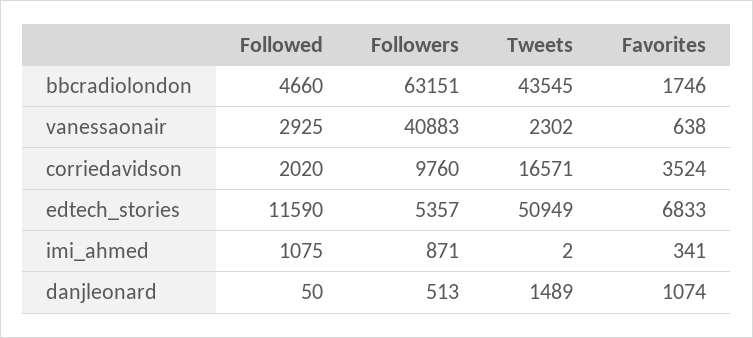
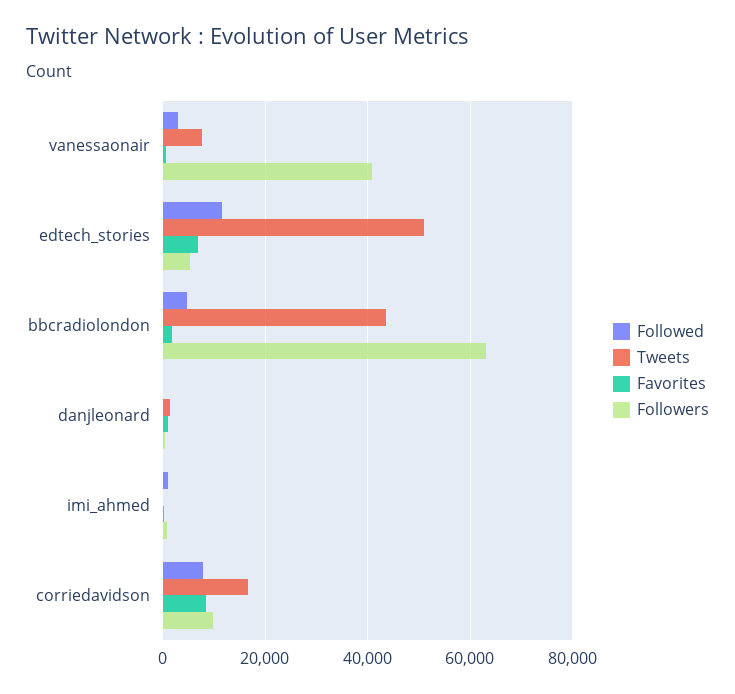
  {
    "Followed": {
      "bbcradiolondon": 4660,
      "vanessaonair": 2925,
-     "corriedavidson": 2020,
+     "corriedavidson": 8000,
      "edtech_stories": 11590,
      "imi_ahmed": 1075,
      "danjleonard": 50
    },
    "Followers": {
      "bbcradiolondon": 63151,
      "vanessaonair": 40883,
      "corriedavidson": 9760,
      "edtech_stories": 5357,
      "imi_ahmed": 871,
      "danjleonard": 513
    },
    "Tweets": {
      "bbcradiolondon": 43545,
-     "vanessaonair": 2302,
+     "vanessaonair": 8000,
      "corriedavidson": 16571,
      "edtech_stories": 50949,
      "imi_ahmed": 2,
      "danjleonard": 1489
    },
    "Favorites": {
      "bbcradiolondon": 1746,
      "vanessaonair": 638,
-     "corriedavidson": 3524,
+     "corriedavidson": 8000,
      "edtech_stories": 6833,
      "imi_ahmed": 341,
      "danjleonard": 1074
    }
  }

